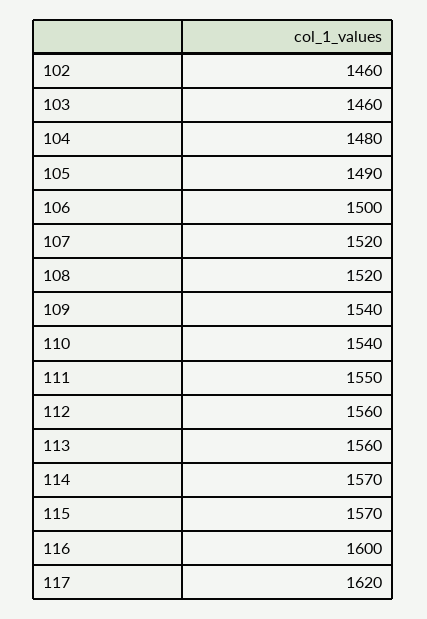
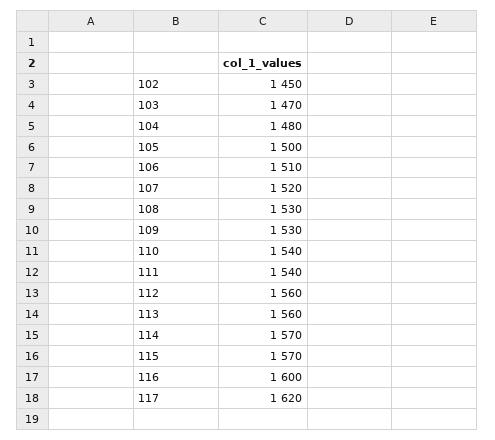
  {
-   "102": 1460,
+   "102": 1450,
-   "103": 1460,
+   "103": 1470,
    "104": 1480,
-   "105": 1490,
+   "105": 1500,
-   "106": 1500,
+   "106": 1510,
    "107": 1520,
-   "108": 1520,
+   "108": 1530,
-   "109": 1540,
+   "109": 1530,
    "110": 1540,
-   "111": 1550,
+   "111": 1540,
    "112": 1560,
    "113": 1560,
    "114": 1570,
    "115": 1570,
    "116": 1600,
    "117": 1620
  }

